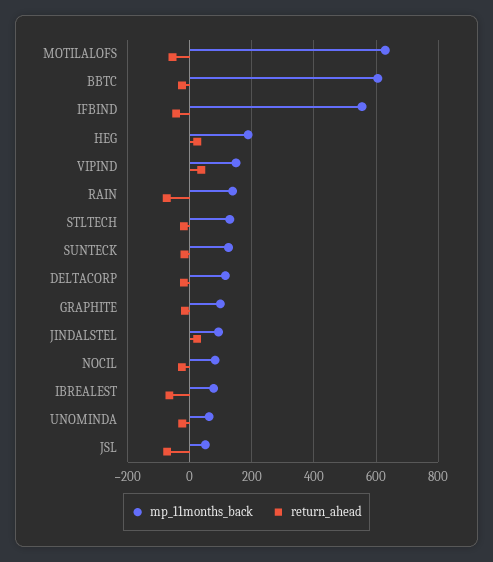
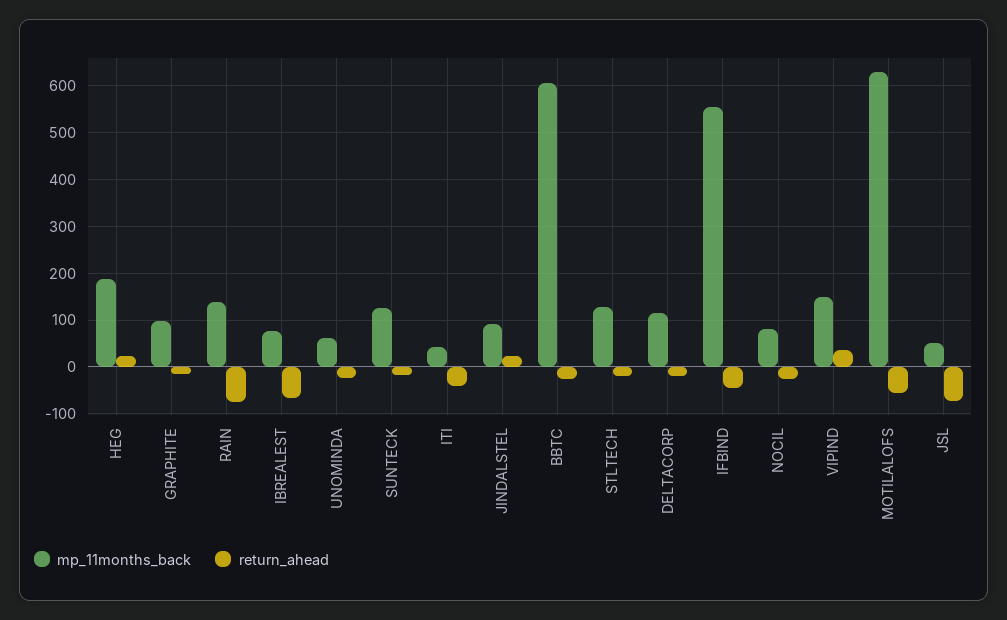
  {
    "mp_11months_back": {
      "MOTILALOFS": 620,
      "BBTC": 600,
      "IFBIND": 560,
      "HEG": 180,
      "VIPIND": 140,
      "RAIN": 140,
      "STLTECH": 120,
      "SUNTECK": 120,
      "DELTACORP": 120,
      "GRAPHITE": 100,
      "JINDALSTEL": 100,
      "NOCIL": 80,
      "IBREALEST": 80,
      "UNOMINDA": 60,
-     "JSL": 60
+     "JSL": 60,
+     "ITI": 40
    },
    "return_ahead": {
      "MOTILALOFS": -60,
      "BBTC": -20,
      "IFBIND": -40,
      "HEG": 20,
      "VIPIND": 40,
      "RAIN": -80,
      "STLTECH": -20,
      "SUNTECK": -20,
      "DELTACORP": -20,
      "GRAPHITE": -20,
      "JINDALSTEL": 20,
      "NOCIL": -20,
      "IBREALEST": -60,
      "UNOMINDA": -20,
-     "JSL": -80
+     "JSL": -80,
+     "ITI": -40
    }
  }

